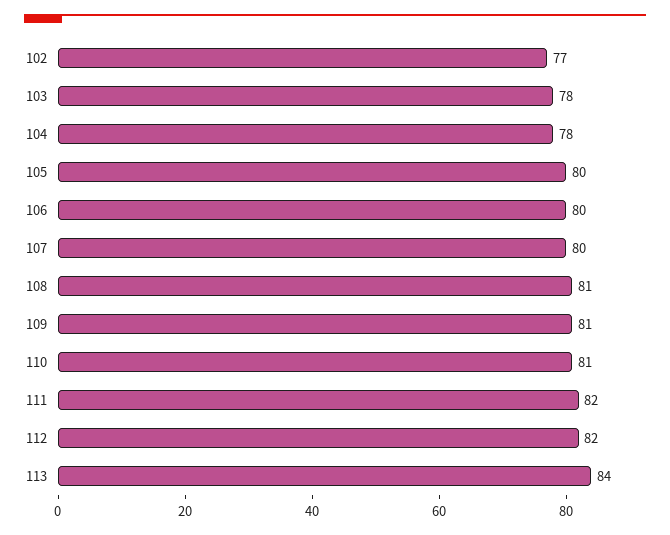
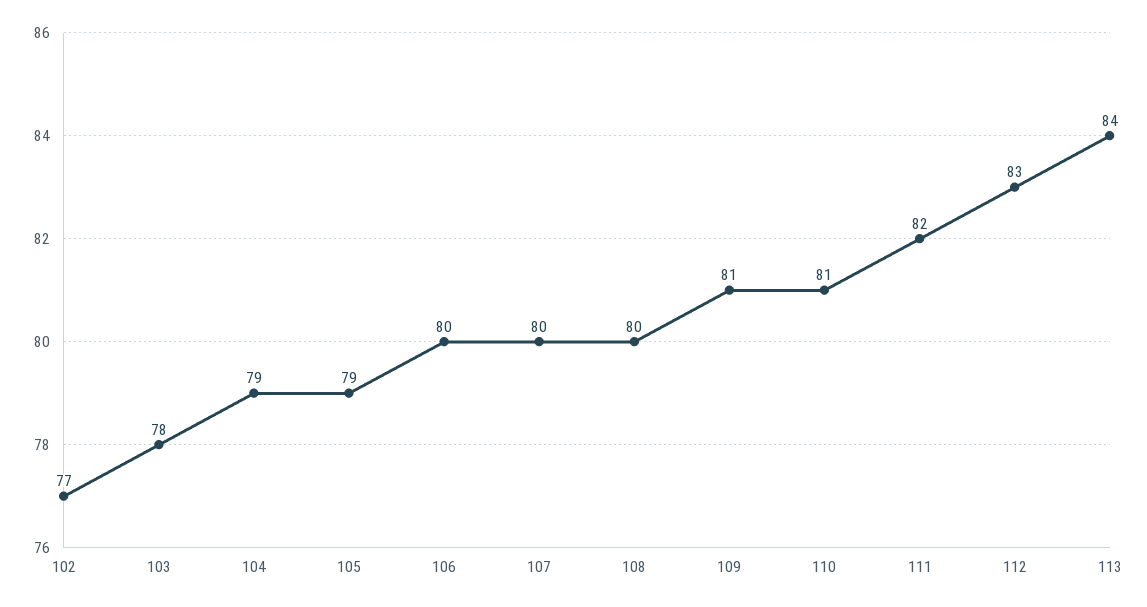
  {
    "102": 77,
    "103": 78,
-   "104": 78,
+   "104": 79,
-   "105": 80,
+   "105": 79,
    "106": 80,
    "107": 80,
-   "108": 81,
+   "108": 80,
    "109": 81,
    "110": 81,
    "111": 82,
-   "112": 82,
+   "112": 83,
    "113": 84
  }

